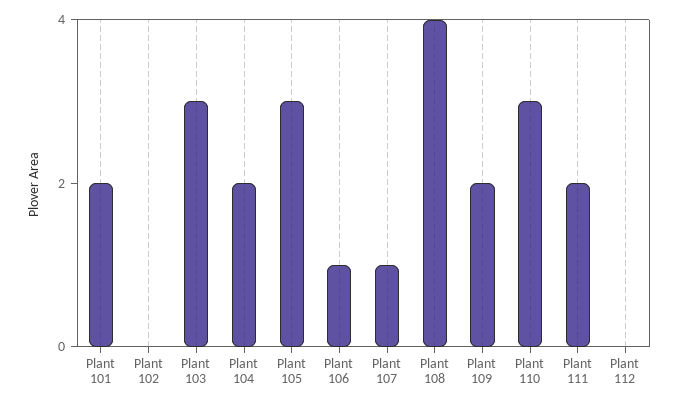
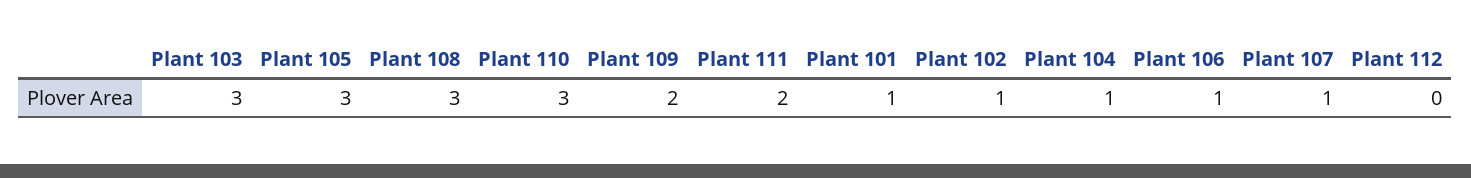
  {
-   "Plant 101": 2,
+   "Plant 101": 1,
-   "Plant 102": 0,
+   "Plant 102": 1,
    "Plant 103": 3,
-   "Plant 104": 2,
+   "Plant 104": 1,
    "Plant 105": 3,
    "Plant 106": 1,
    "Plant 107": 1,
-   "Plant 108": 4,
+   "Plant 108": 3,
    "Plant 109": 2,
    "Plant 110": 3,
    "Plant 111": 2,
    "Plant 112": 0
  }

